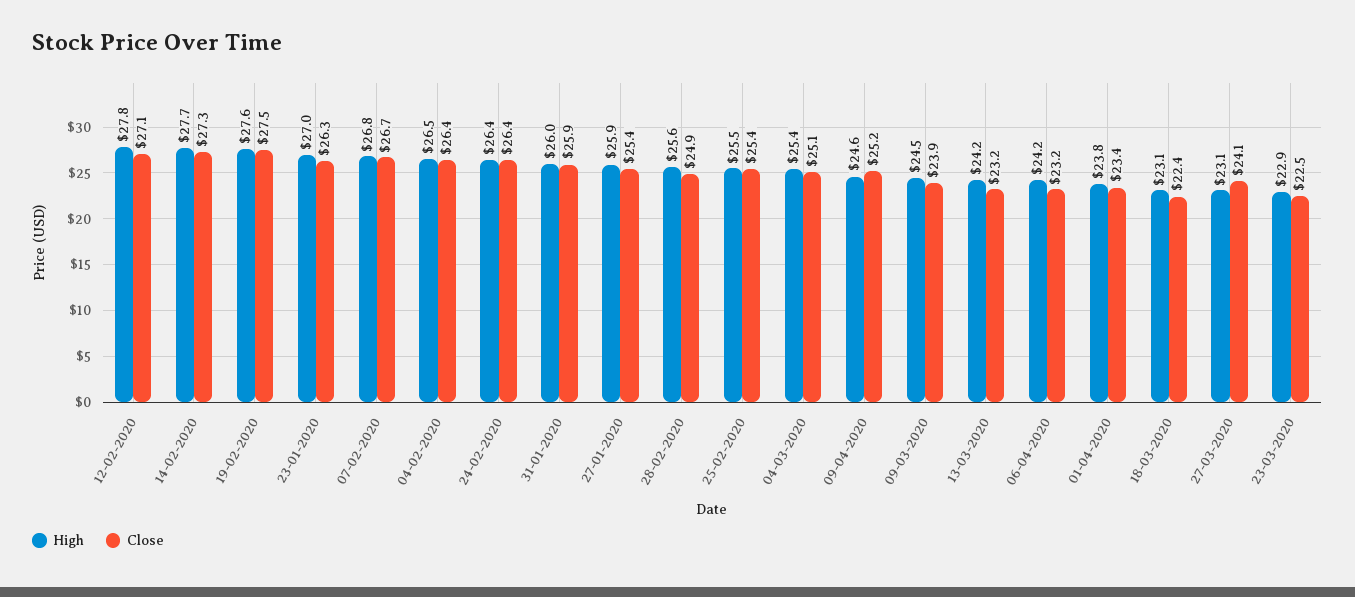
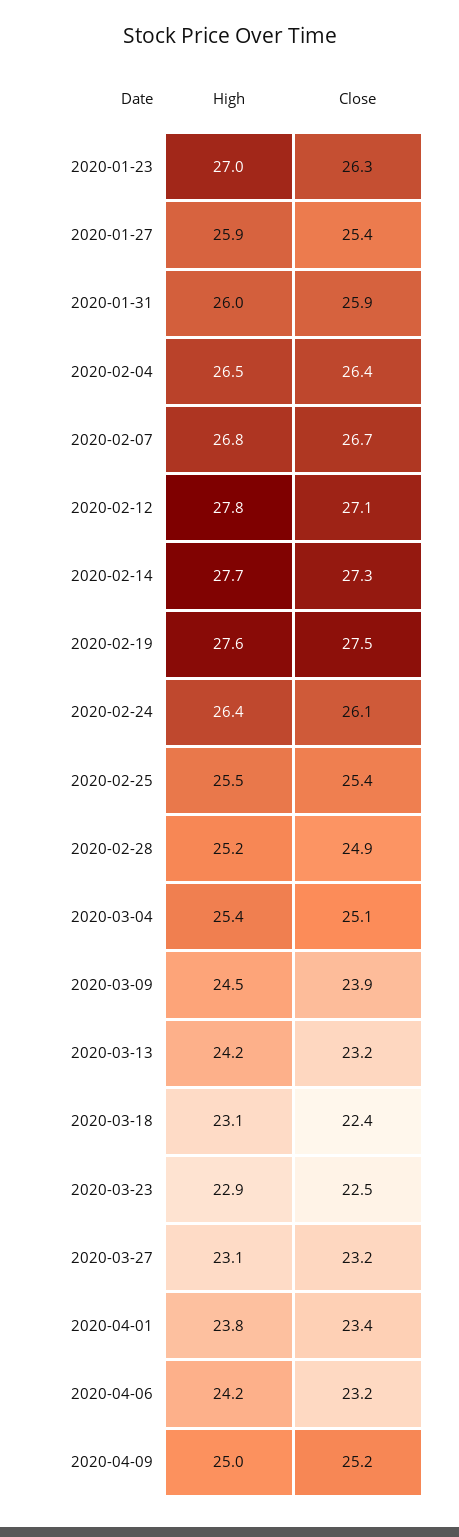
  {
    "High": {
      "12-02-2020": 27.8,
      "14-02-2020": 27.7,
      "19-02-2020": 27.6,
      "23-01-2020": 27,
      "07-02-2020": 26.8,
      "04-02-2020": 26.5,
      "24-02-2020": 26.4,
      "31-01-2020": 26,
      "27-01-2020": 25.9,
-     "28-02-2020": 25.6,
+     "28-02-2020": 25.2,
      "25-02-2020": 25.5,
      "04-03-2020": 25.4,
-     "09-04-2020": 24.6,
+     "09-04-2020": 25,
      "09-03-2020": 24.5,
      "13-03-2020": 24.2,
      "06-04-2020": 24.2,
      "01-04-2020": 23.8,
      "18-03-2020": 23.1,
      "27-03-2020": 23.1,
      "23-03-2020": 22.9
    },
    "Close": {
      "12-02-2020": 27.1,
      "14-02-2020": 27.3,
      "19-02-2020": 27.5,
      "23-01-2020": 26.3,
      "07-02-2020": 26.7,
      "04-02-2020": 26.4,
-     "24-02-2020": 26.4,
+     "24-02-2020": 26.1,
      "31-01-2020": 25.9,
      "27-01-2020": 25.4,
      "28-02-2020": 24.9,
      "25-02-2020": 25.4,
      "04-03-2020": 25.1,
      "09-04-2020": 25.2,
      "09-03-2020": 23.9,
      "13-03-2020": 23.2,
      "06-04-2020": 23.2,
      "01-04-2020": 23.4,
      "18-03-2020": 22.4,
-     "27-03-2020": 24.1,
+     "27-03-2020": 23.2,
      "23-03-2020": 22.5
    }
  }

